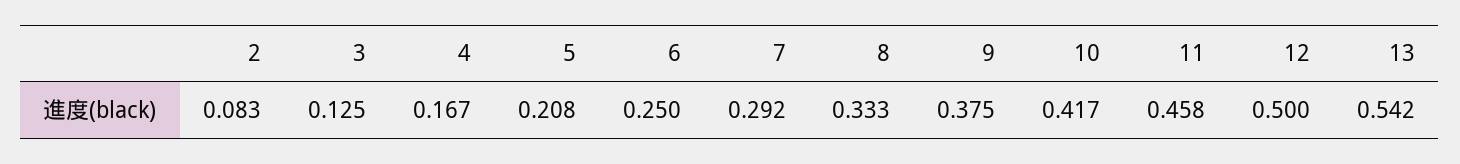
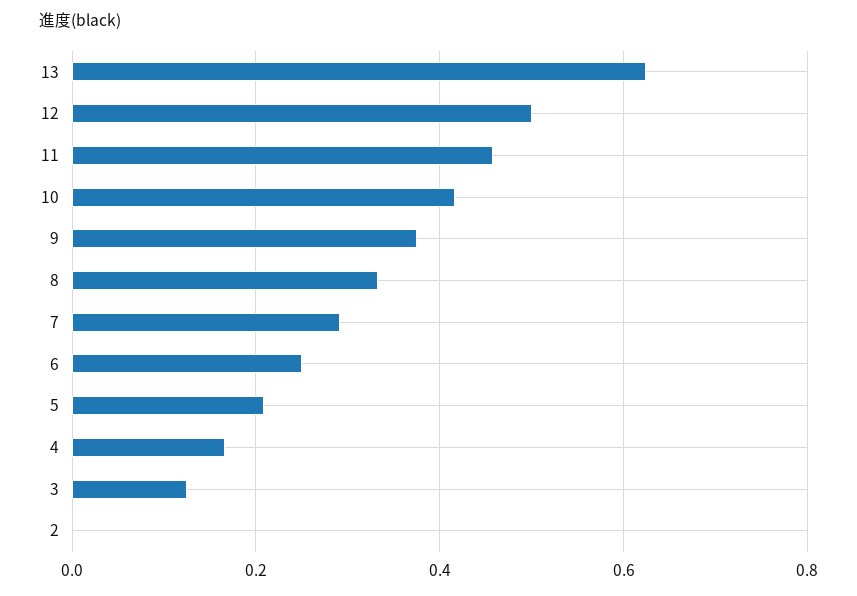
  {
-   "2": 0.083,
+   "2": 0,
    "3": 0.125,
    "4": 0.167,
    "5": 0.208,
    "6": 0.25,
    "7": 0.292,
    "8": 0.333,
    "9": 0.375,
    "10": 0.417,
    "11": 0.458,
    "12": 0.5,
-   "13": 0.542
+   "13": 0.62
  }

